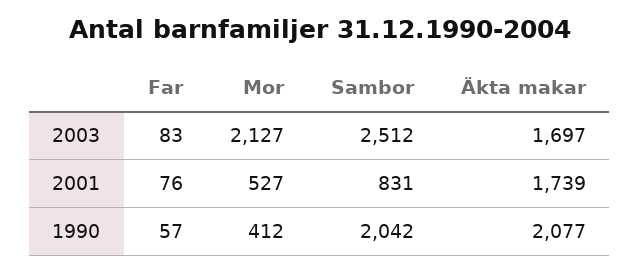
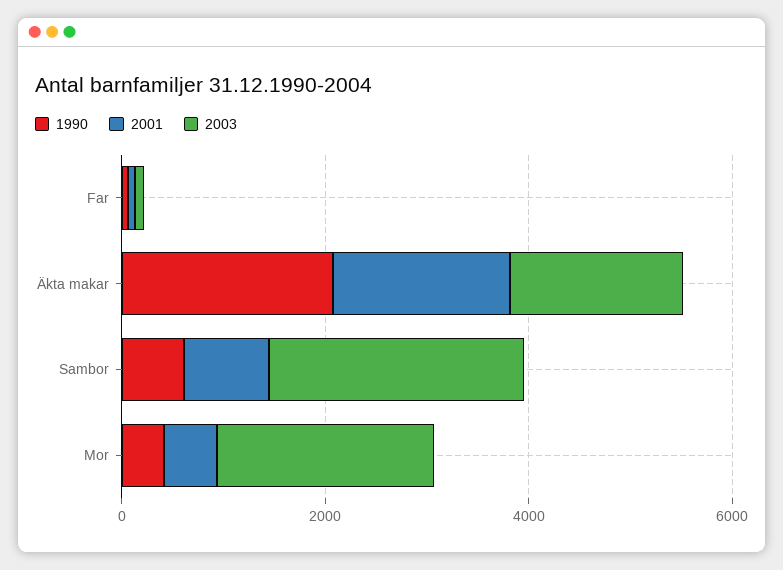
  {
    "2003": {
      "Far": 83,
      "Mor": 2127,
      "Sambor": 2512,
      "Äkta makar": 1697
    },
    "2001": {
      "Far": 76,
      "Mor": 527,
      "Sambor": 831,
      "Äkta makar": 1739
    },
    "1990": {
      "Far": 57,
      "Mor": 412,
-     "Sambor": 2042,
+     "Sambor": 500,
      "Äkta makar": 2077
    }
  }

